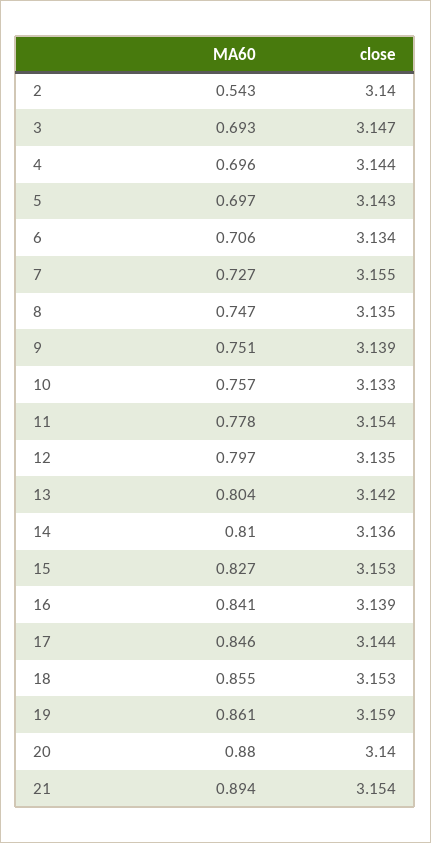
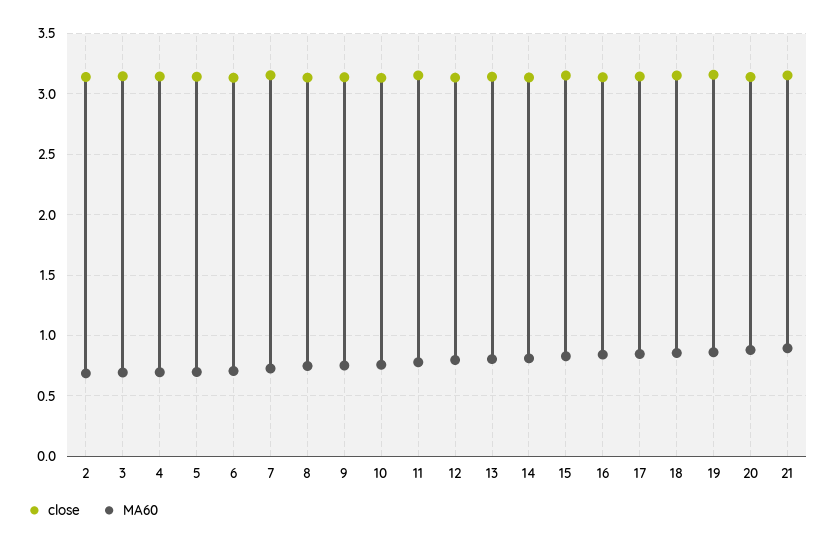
  {
    "MA60": {
-     "2": 0.543,
+     "2": 0.7,
      "3": 0.693,
      "4": 0.696,
      "5": 0.697,
      "6": 0.706,
      "7": 0.727,
      "8": 0.747,
      "9": 0.751,
      "10": 0.757,
      "11": 0.778,
      "12": 0.797,
      "13": 0.804,
      "14": 0.81,
      "15": 0.827,
      "16": 0.841,
      "17": 0.846,
      "18": 0.855,
      "19": 0.861,
      "20": 0.88,
      "21": 0.894
    },
    "close": {
      "2": 3.14,
      "3": 3.147,
      "4": 3.144,
      "5": 3.143,
      "6": 3.134,
      "7": 3.155,
      "8": 3.135,
      "9": 3.139,
      "10": 3.133,
      "11": 3.154,
      "12": 3.135,
      "13": 3.142,
      "14": 3.136,
      "15": 3.153,
      "16": 3.139,
      "17": 3.144,
      "18": 3.153,
      "19": 3.159,
      "20": 3.14,
      "21": 3.154
    }
  }

